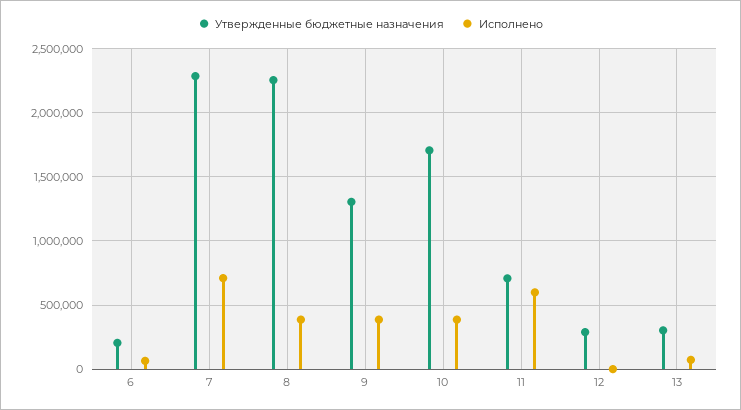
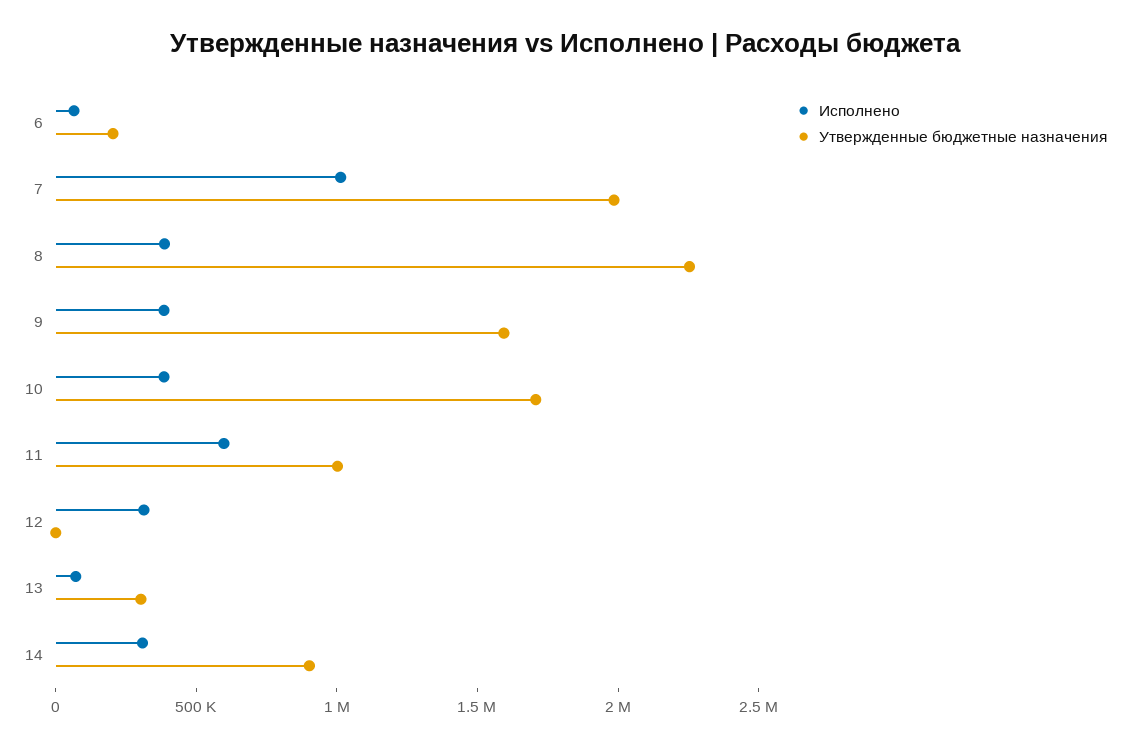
  {
    "Утвержденные бюджетные назначения": {
      "6": 200000,
-     "7": 2300000,
+     "7": 2000000,
      "8": 2250000,
-     "9": 1300000,
+     "9": 1600000,
      "10": 1700000,
-     "11": 700000,
+     "11": 1000000,
-     "12": 300000,
+     "12": 0,
-     "13": 300000
+     "13": 300000,
+     "14": 900000
    },
    "Исполнено": {
      "6": 50000,
-     "7": 700000,
+     "7": 1000000,
      "8": 400000,
      "9": 400000,
      "10": 400000,
      "11": 600000,
-     "12": 0,
+     "12": 300000,
-     "13": 50000
+     "13": 50000,
+     "14": 300000
    }
  }

